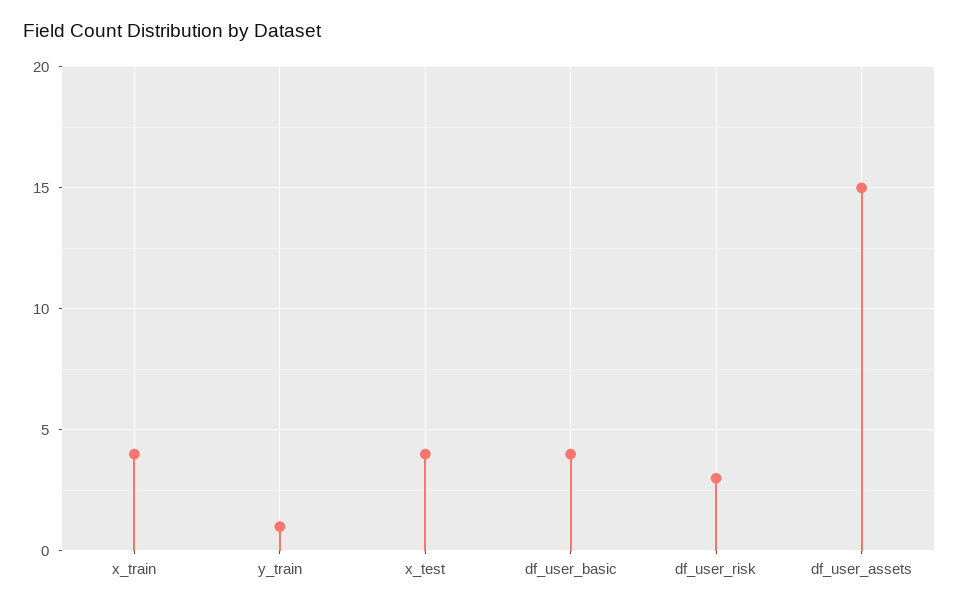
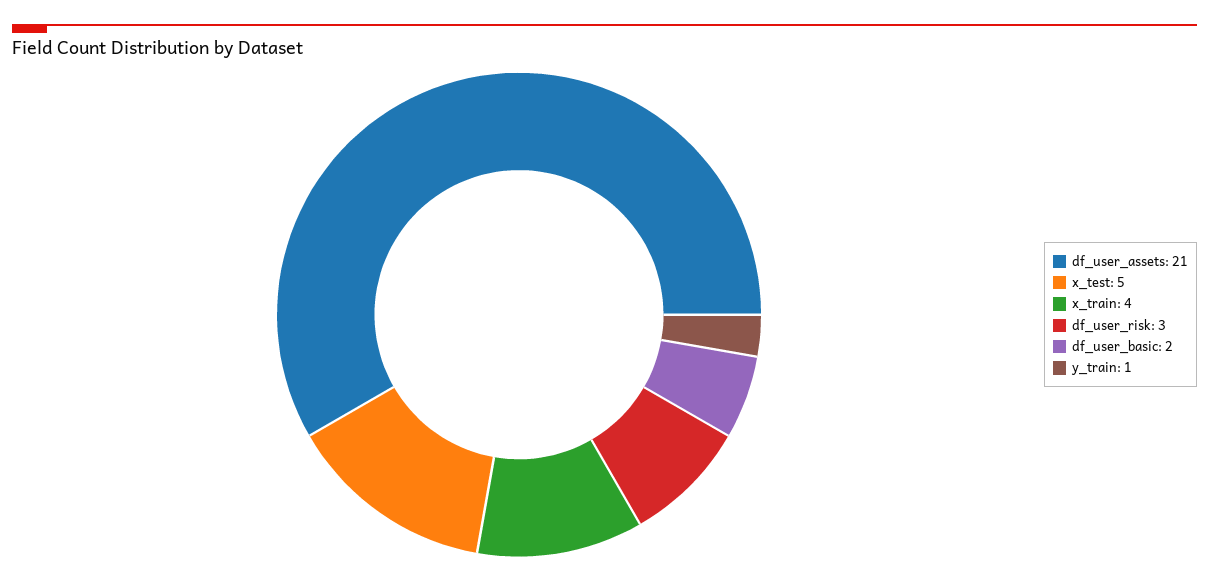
  {
    "x_train": 4,
    "y_train": 1,
-   "x_test": 4,
+   "x_test": 5,
-   "df_user_basic": 4,
+   "df_user_basic": 2,
    "df_user_risk": 3,
-   "df_user_assets": 15
+   "df_user_assets": 21
  }

